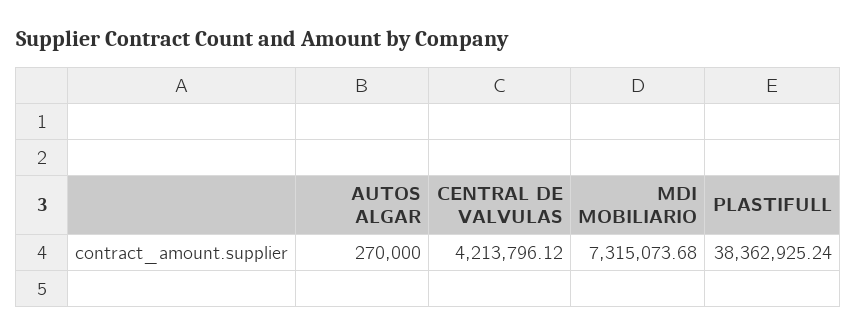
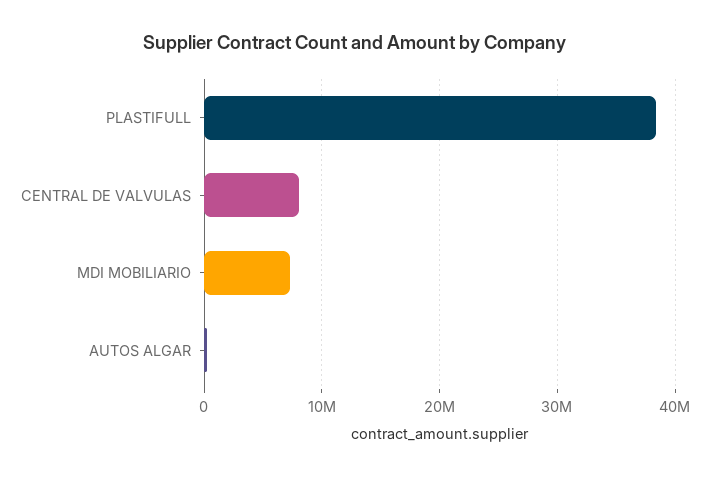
  {
    "AUTOS ALGAR": 270000,
-   "CENTRAL DE VALVULAS": 4213796.12,
+   "CENTRAL DE VALVULAS": 8000000,
    "MDI MOBILIARIO": 7315073.68,
    "PLASTIFULL": 38362925.24
  }

